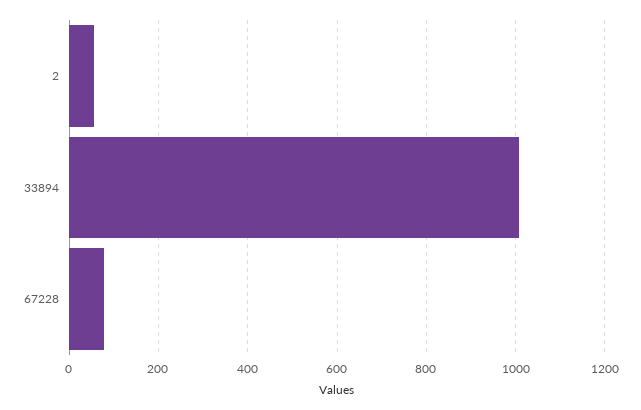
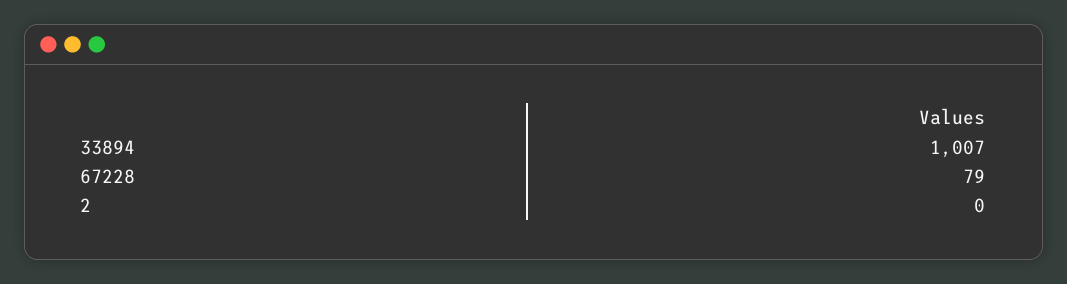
  {
-   "2": 60,
+   "2": 0,
    "33894": 1007,
    "67228": 79
  }

